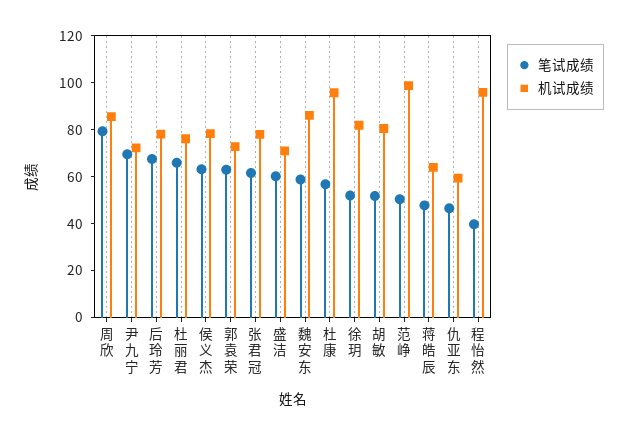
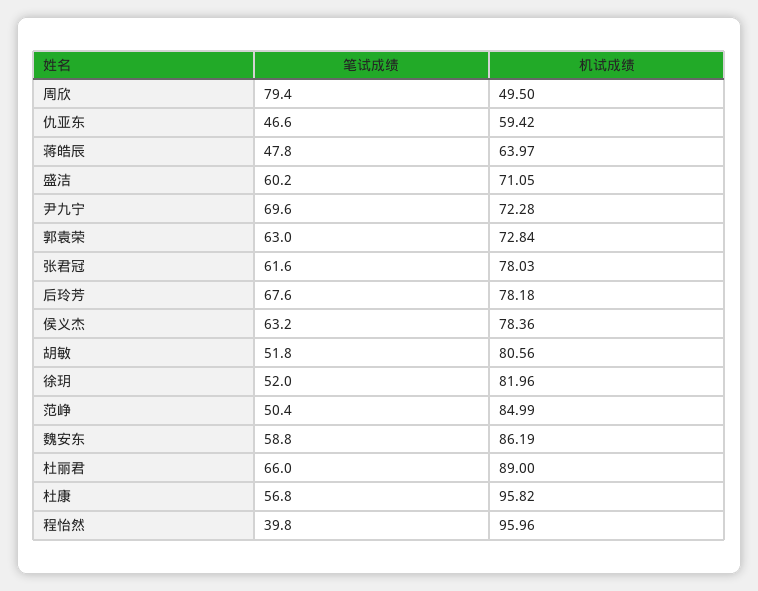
  {
    "笔试成绩": {
      "周欣": 79.4,
      "尹九宁": 69.6,
      "后玲芳": 67.6,
      "杜丽君": 66,
      "侯义杰": 63.2,
      "郭袁荣": 63,
      "张君冠": 61.6,
      "盛洁": 60.2,
      "魏安东": 58.8,
      "杜康": 56.8,
      "徐玥": 52,
      "胡敏": 51.8,
      "范峥": 50.4,
      "蒋皓辰": 47.8,
      "仇亚东": 46.6,
      "程怡然": 39.8
    },
    "机试成绩": {
-     "周欣": 85,
+     "周欣": 49.5,
      "尹九宁": 72.28,
      "后玲芳": 78.18,
-     "杜丽君": 75,
+     "杜丽君": 89,
      "侯义杰": 78.36,
      "郭袁荣": 72.84,
      "张君冠": 78.03,
      "盛洁": 71.05,
      "魏安东": 86.19,
      "杜康": 95.82,
      "徐玥": 81.96,
      "胡敏": 80.56,
-     "范峥": 100,
+     "范峥": 84.99,
      "蒋皓辰": 63.97,
      "仇亚东": 59.42,
      "程怡然": 95.96
    }
  }

